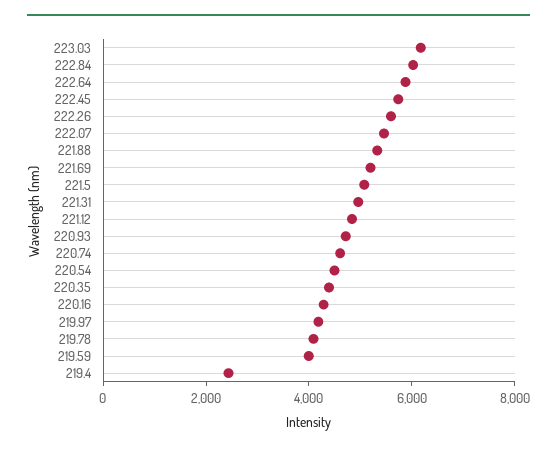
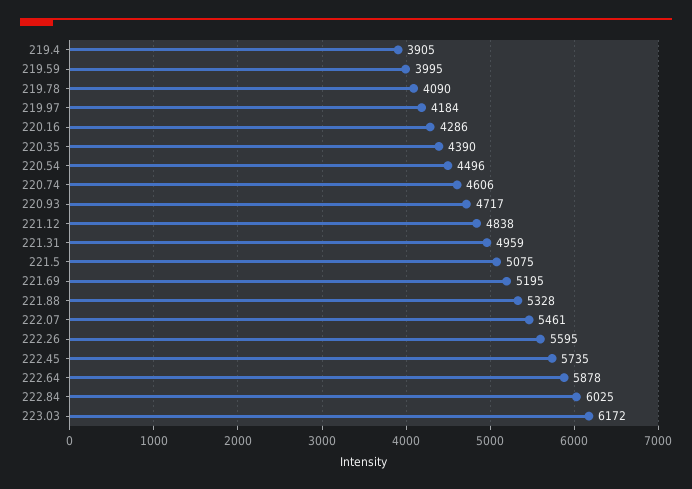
  {
    "223.03": 6172,
    "222.84": 6025,
    "222.64": 5878,
    "222.45": 5735,
    "222.26": 5595,
    "222.07": 5461,
    "221.88": 5328,
    "221.69": 5195,
    "221.5": 5075,
    "221.31": 4959,
    "221.12": 4838,
    "220.93": 4717,
    "220.74": 4606,
    "220.54": 4496,
    "220.35": 4390,
    "220.16": 4286,
    "219.97": 4184,
    "219.78": 4090,
    "219.59": 3995,
-   "219.4": 2500
+   "219.4": 3905
  }

